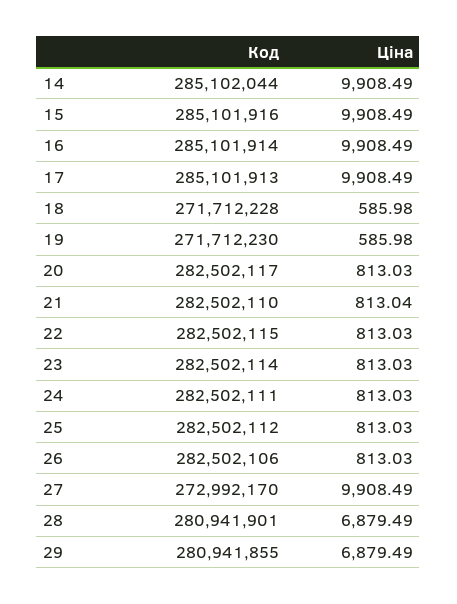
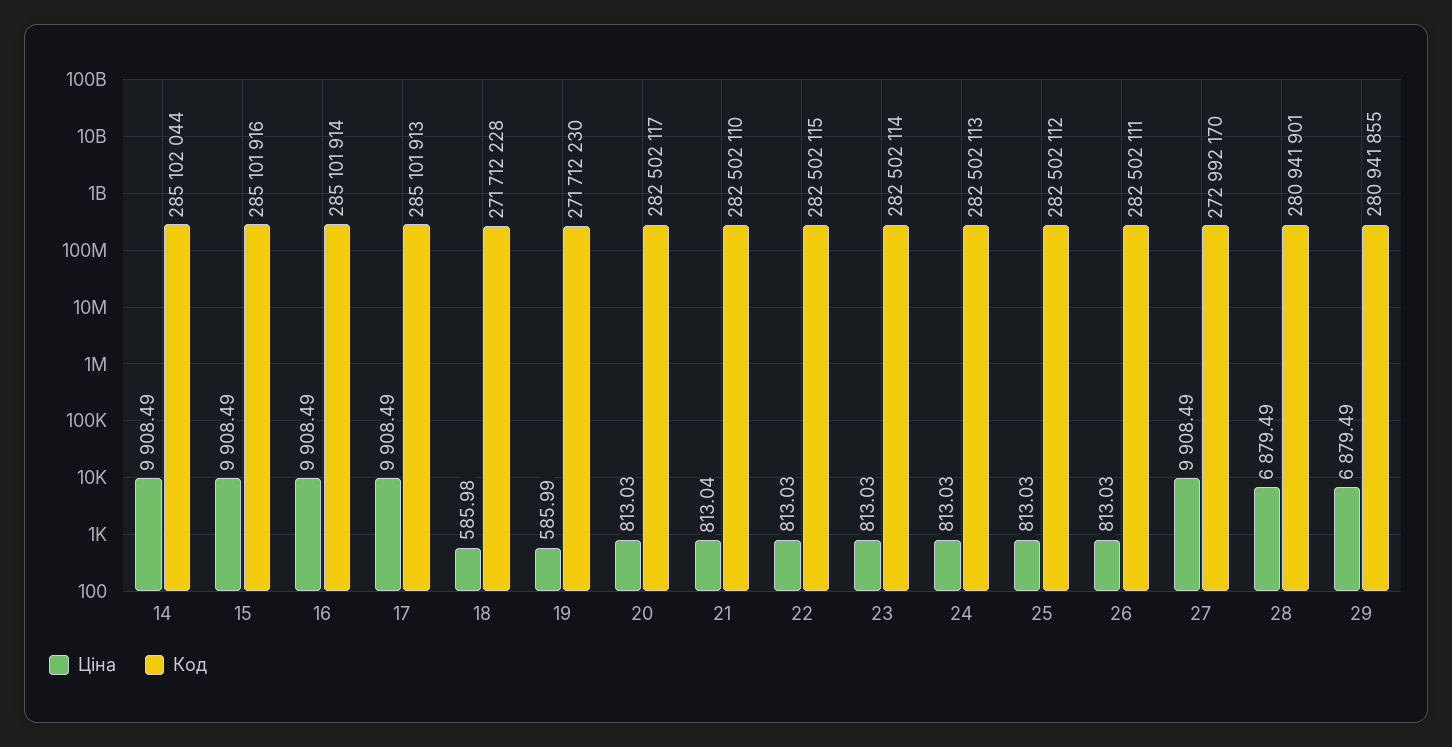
  {
    "Код": {
      "14": 285102044,
      "15": 285101916,
      "16": 285101914,
      "17": 285101913,
      "18": 271712228,
      "19": 271712230,
      "20": 282502117,
      "21": 282502110,
      "22": 282502115,
      "23": 282502114,
-     "24": 282502111,
+     "24": 282502113,
      "25": 282502112,
-     "26": 282502106,
+     "26": 282502111,
      "27": 272992170,
      "28": 280941901,
      "29": 280941855
    },
    "Ціна": {
      "14": 9908.49,
      "15": 9908.49,
      "16": 9908.49,
      "17": 9908.49,
      "18": 585.98,
-     "19": 585.98,
+     "19": 585.99,
      "20": 813.03,
      "21": 813.04,
      "22": 813.03,
      "23": 813.03,
      "24": 813.03,
      "25": 813.03,
      "26": 813.03,
      "27": 9908.49,
      "28": 6879.49,
      "29": 6879.49
    }
  }

